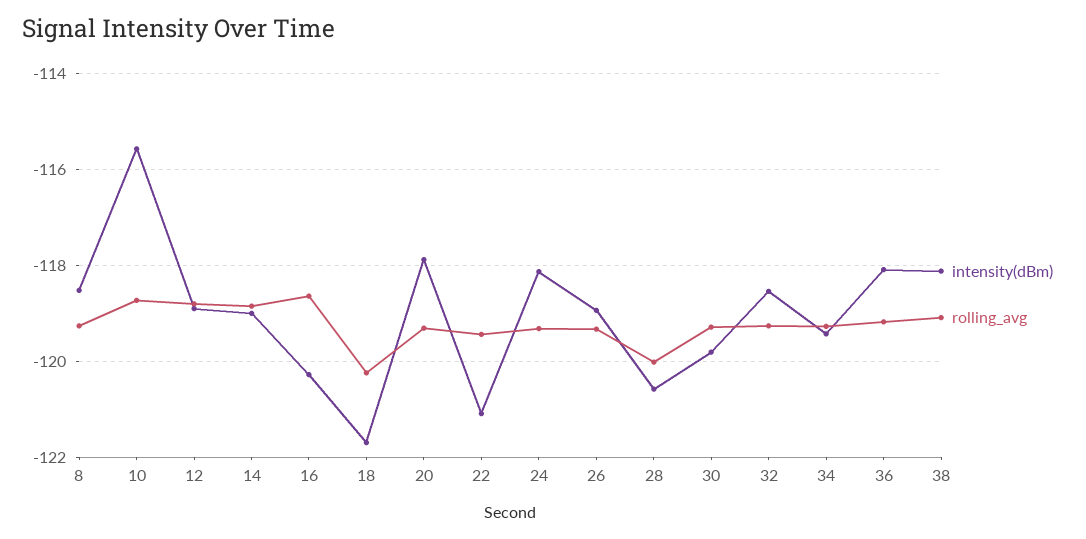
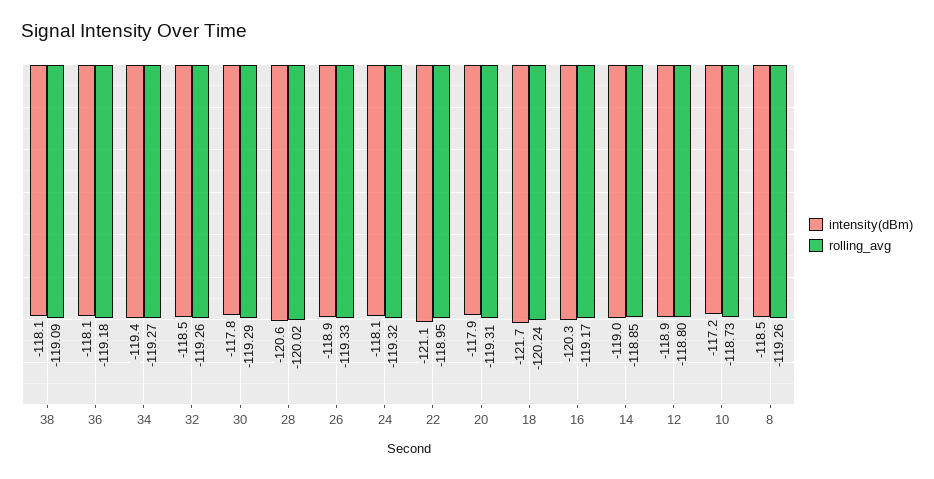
  {
    "intensity(dBm)": {
      "8": -118.5,
-     "10": -115.6,
+     "10": -117.2,
      "12": -118.9,
      "14": -119,
      "16": -120.3,
      "18": -121.7,
      "20": -117.9,
      "22": -121.1,
      "24": -118.1,
      "26": -118.9,
      "28": -120.6,
-     "30": -119.8,
+     "30": -117.8,
      "32": -118.5,
      "34": -119.4,
      "36": -118.1,
      "38": -118.1
    },
    "rolling_avg": {
      "8": -119.26,
      "10": -118.73,
      "12": -118.8,
      "14": -118.85,
-     "16": -118.6,
+     "16": -119.17,
      "18": -120.24,
      "20": -119.31,
-     "22": -119.4,
+     "22": -118.95,
      "24": -119.32,
      "26": -119.33,
      "28": -120.02,
      "30": -119.29,
      "32": -119.26,
      "34": -119.27,
      "36": -119.18,
      "38": -119.09
    }
  }

